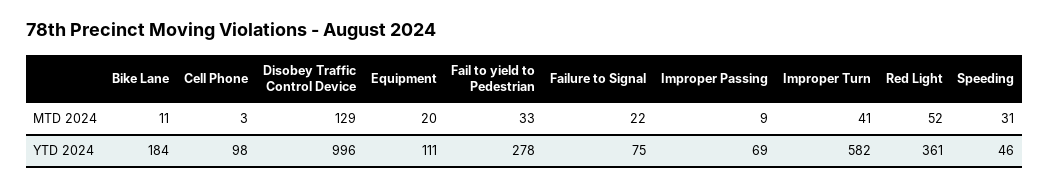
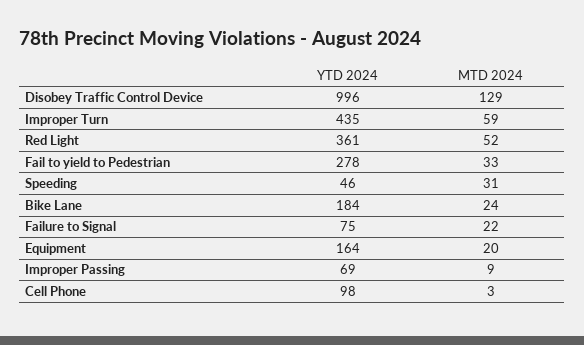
  {
    "Bike Lane": {
-     "MTD 2024": 11,
+     "MTD 2024": 24,
      "YTD 2024": 184
    },
    "Cell Phone": {
      "MTD 2024": 3,
      "YTD 2024": 98
    },
    "Disobey Traffic Control Device": {
      "MTD 2024": 129,
      "YTD 2024": 996
    },
    "Equipment": {
      "MTD 2024": 20,
-     "YTD 2024": 111
+     "YTD 2024": 164
    },
    "Fail to yield to Pedestrian": {
      "MTD 2024": 33,
      "YTD 2024": 278
    },
    "Failure to Signal": {
      "MTD 2024": 22,
      "YTD 2024": 75
    },
    "Improper Passing": {
      "MTD 2024": 9,
      "YTD 2024": 69
    },
    "Improper Turn": {
-     "MTD 2024": 41,
+     "MTD 2024": 59,
-     "YTD 2024": 582
+     "YTD 2024": 435
    },
    "Red Light": {
      "MTD 2024": 52,
      "YTD 2024": 361
    },
    "Speeding": {
      "MTD 2024": 31,
      "YTD 2024": 46
    }
  }

